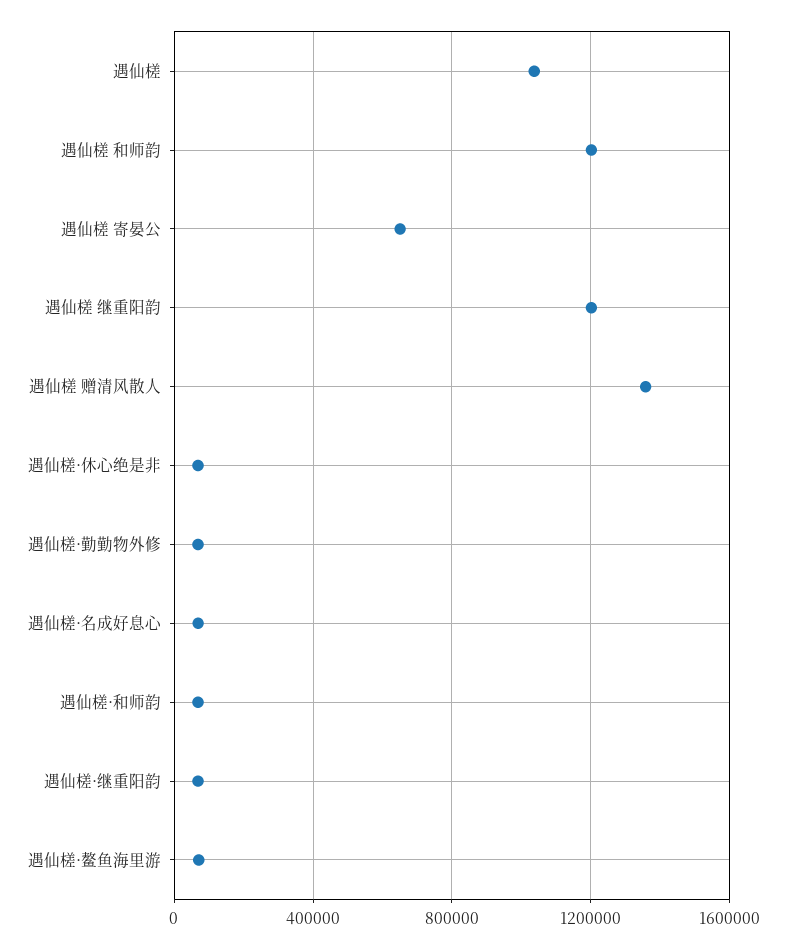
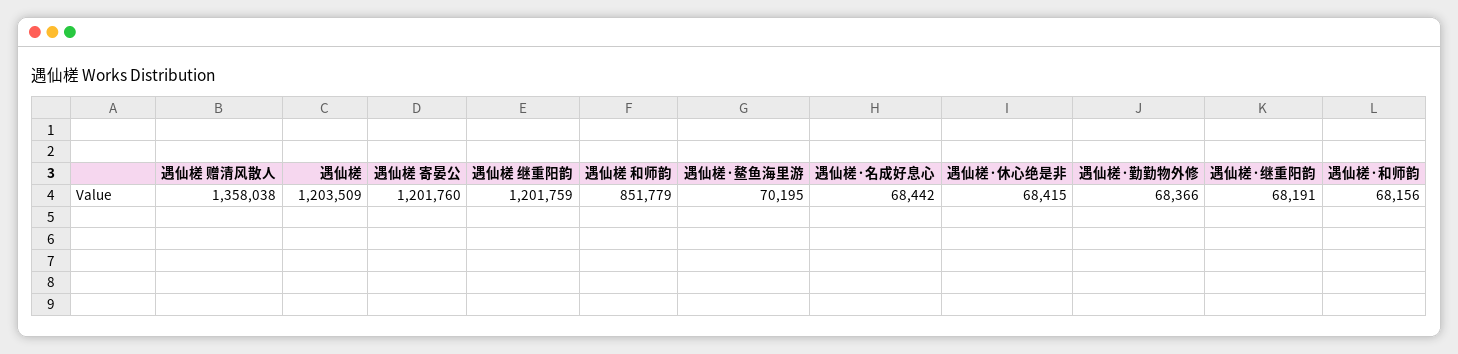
  {
-   "遇仙槎": 1050000,
+   "遇仙槎": 1203509,
-   "遇仙槎 和师韵": 1200000,
+   "遇仙槎 和师韵": 851779,
-   "遇仙槎 寄晏公": 650000,
+   "遇仙槎 寄晏公": 1201760,
    "遇仙槎 继重阳韵": 1201759,
    "遇仙槎 赠清风散人": 1358038,
    "遇仙槎·休心绝是非": 68415,
    "遇仙槎·勤勤物外修": 68366,
    "遇仙槎·名成好息心": 68442,
    "遇仙槎·和师韵": 68156,
    "遇仙槎·继重阳韵": 68191,
    "遇仙槎·鳌鱼海里游": 70195
  }

